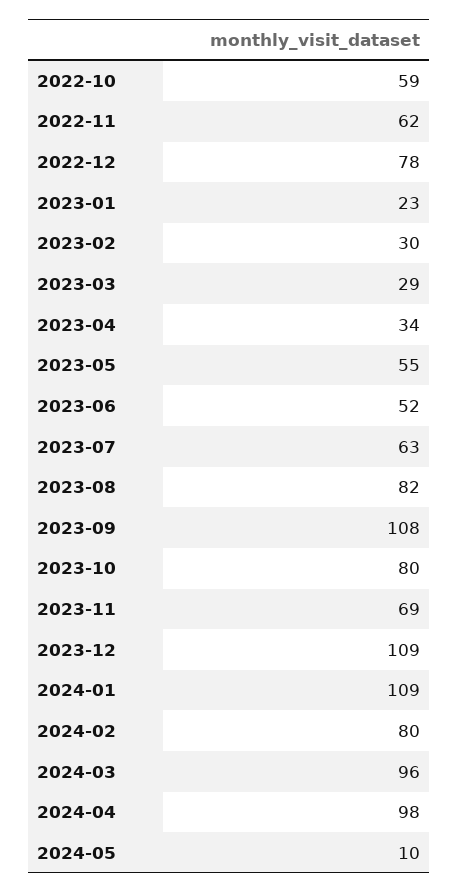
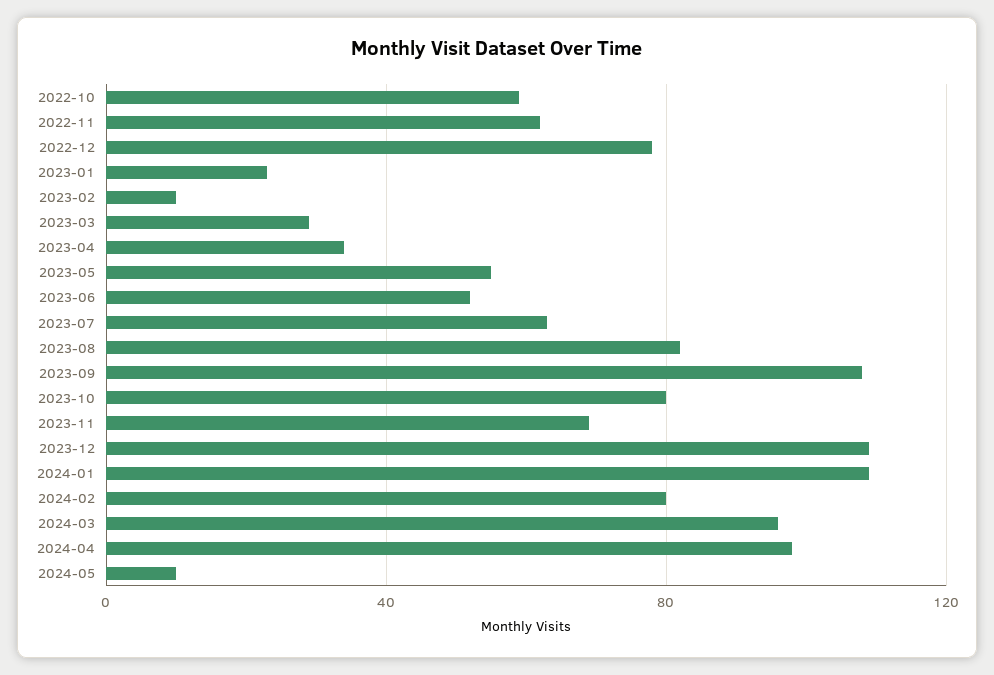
  {
    "2022-10": 59,
    "2022-11": 62,
    "2022-12": 78,
    "2023-01": 23,
-   "2023-02": 30,
+   "2023-02": 10,
    "2023-03": 29,
    "2023-04": 34,
    "2023-05": 55,
    "2023-06": 52,
    "2023-07": 63,
    "2023-08": 82,
    "2023-09": 108,
    "2023-10": 80,
    "2023-11": 69,
    "2023-12": 109,
    "2024-01": 109,
    "2024-02": 80,
    "2024-03": 96,
    "2024-04": 98,
    "2024-05": 10
  }

